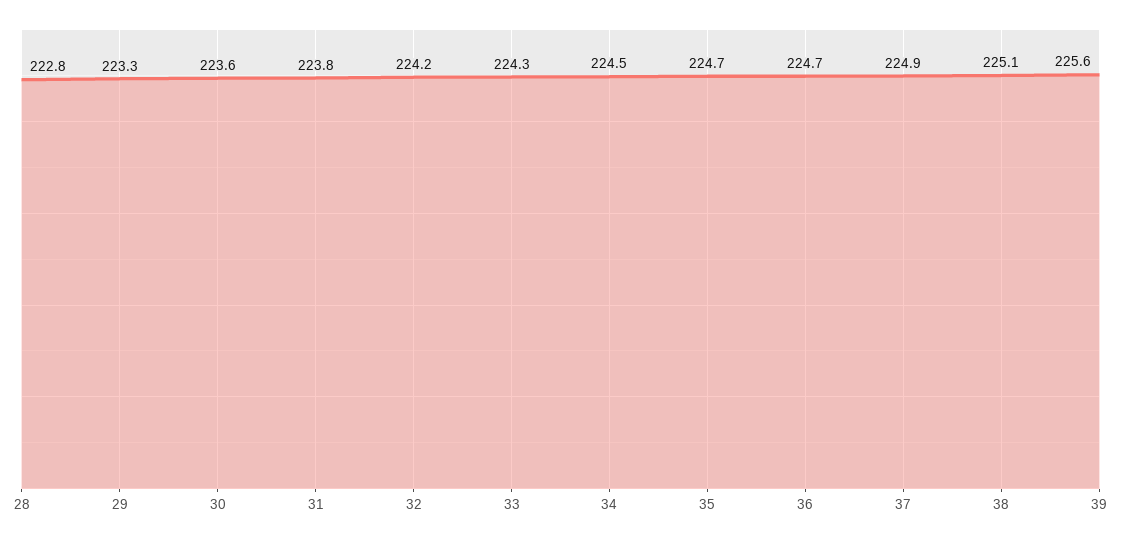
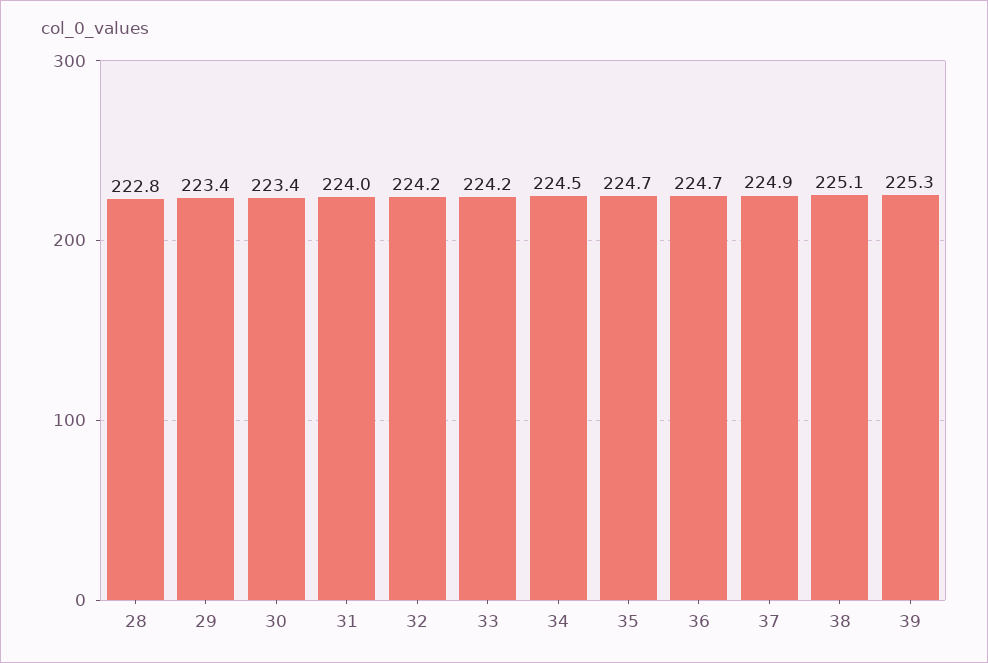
  {
    "28": 222.8,
-   "29": 223.3,
+   "29": 223.4,
-   "30": 223.6,
+   "30": 223.4,
-   "31": 223.8,
+   "31": 224,
    "32": 224.2,
-   "33": 224.3,
+   "33": 224.2,
    "34": 224.5,
    "35": 224.7,
    "36": 224.7,
    "37": 224.9,
    "38": 225.1,
-   "39": 225.6
+   "39": 225.3
  }

